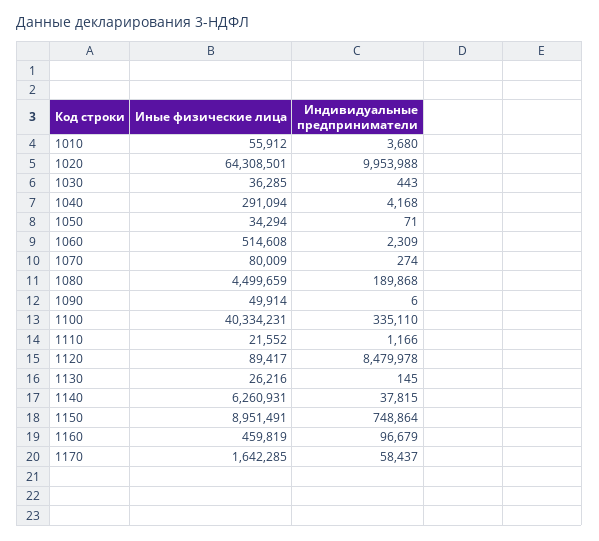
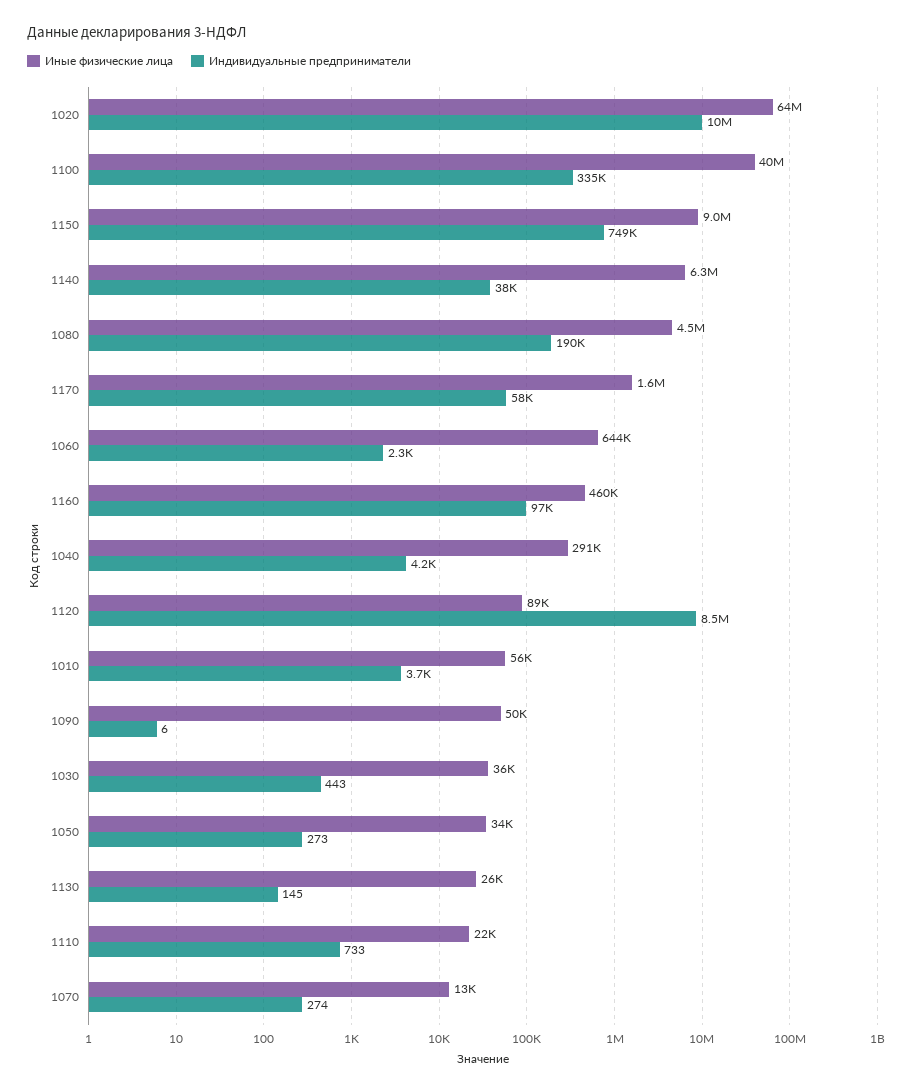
  {
    "Иные физические лица": {
      "1010": 55912,
      "1020": 64308501,
      "1030": 36285,
      "1040": 291094,
      "1050": 34294,
-     "1060": 514608,
+     "1060": 644000,
-     "1070": 80009,
+     "1070": 13000,
      "1080": 4499659,
      "1090": 49914,
      "1100": 40334231,
      "1110": 21552,
      "1120": 89417,
      "1130": 26216,
      "1140": 6260931,
      "1150": 8951491,
      "1160": 459819,
      "1170": 1642285
    },
    "Индивидуальные предприниматели": {
      "1010": 3680,
      "1020": 9953988,
      "1030": 443,
      "1040": 4168,
-     "1050": 71,
+     "1050": 273,
      "1060": 2309,
      "1070": 274,
      "1080": 189868,
      "1090": 6,
      "1100": 335110,
-     "1110": 1166,
+     "1110": 733,
      "1120": 8479978,
      "1130": 145,
      "1140": 37815,
      "1150": 748864,
      "1160": 96679,
      "1170": 58437
    }
  }

